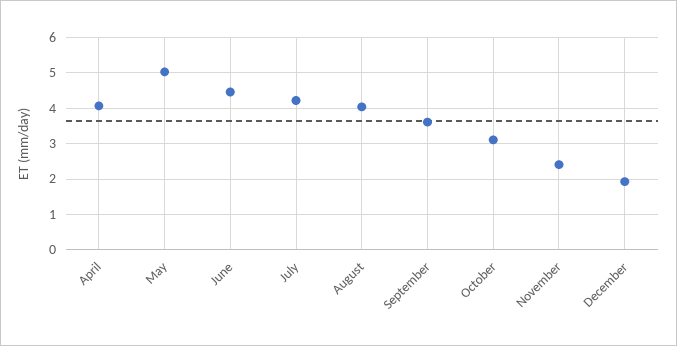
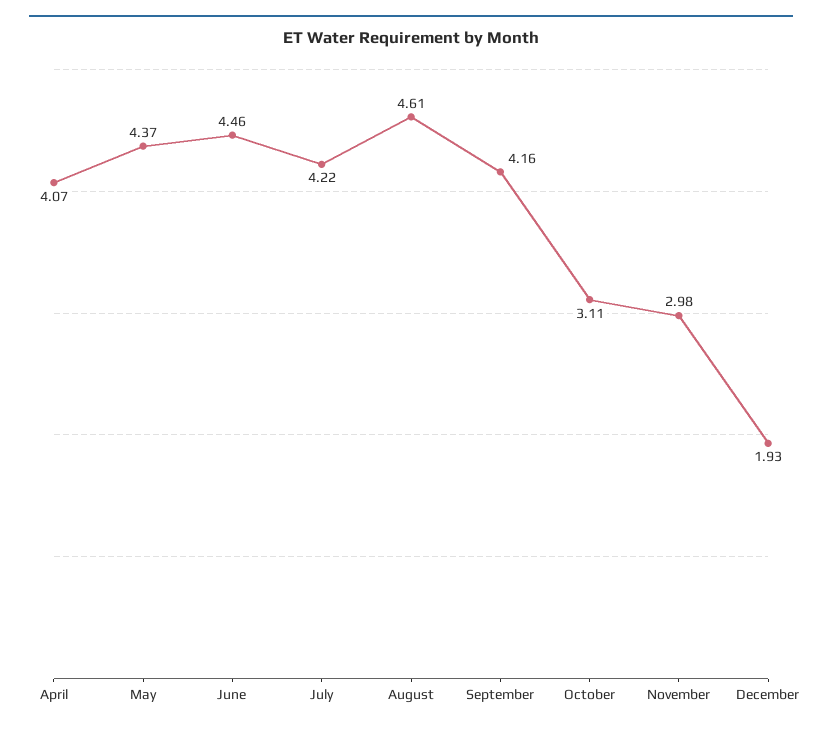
  {
    "April": 4.07,
-   "May": 5,
+   "May": 4.37,
    "June": 4.46,
    "July": 4.22,
-   "August": 4,
+   "August": 4.61,
-   "September": 3.6,
+   "September": 4.16,
    "October": 3.11,
-   "November": 2.4,
+   "November": 2.98,
    "December": 1.93
  }

